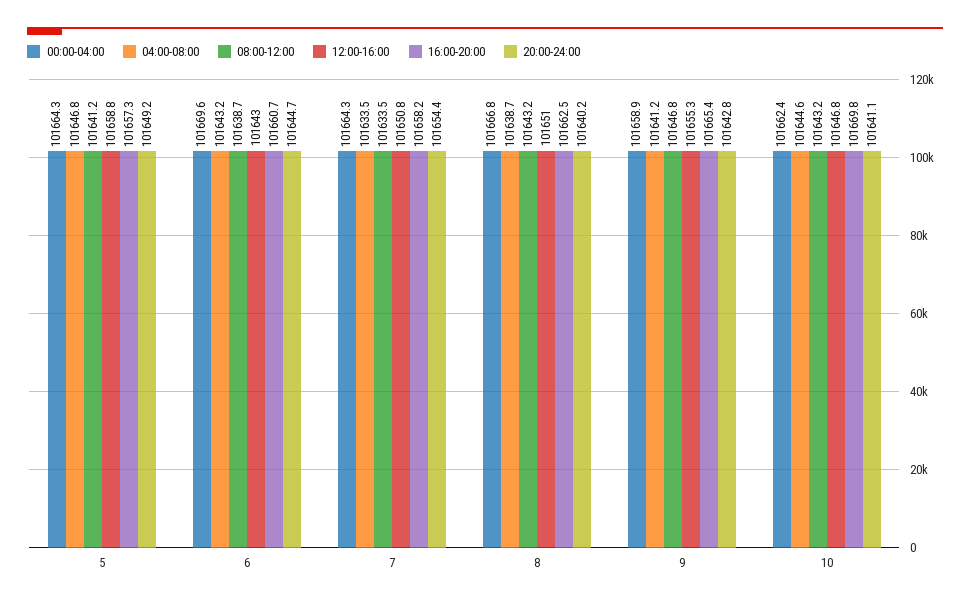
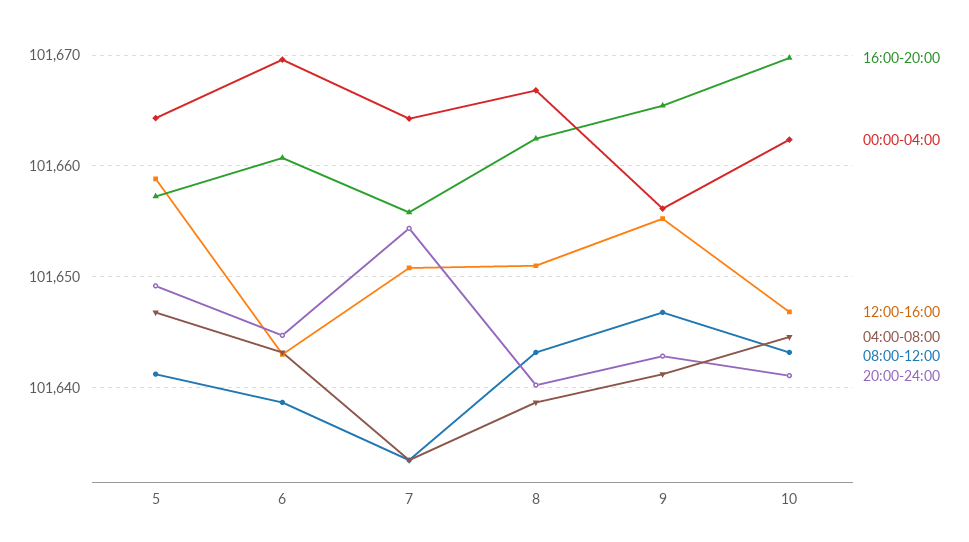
  {
    "00:00-04:00": {
      "5": 101664.3,
      "6": 101669.6,
      "7": 101664.3,
      "8": 101666.8,
-     "9": 101658.9,
+     "9": 101656,
      "10": 101662.4
    },
    "04:00-08:00": {
      "5": 101646.8,
      "6": 101643.2,
      "7": 101633.5,
      "8": 101638.7,
      "9": 101641.2,
      "10": 101644.6
    },
    "08:00-12:00": {
      "5": 101641.2,
      "6": 101638.7,
      "7": 101633.5,
      "8": 101643.2,
      "9": 101646.8,
      "10": 101643.2
    },
    "12:00-16:00": {
      "5": 101658.8,
      "6": 101643,
      "7": 101650.8,
      "8": 101651,
      "9": 101655.3,
      "10": 101646.8
    },
    "16:00-20:00": {
      "5": 101657.3,
      "6": 101660.7,
-     "7": 101658.2,
+     "7": 101656,
      "8": 101662.5,
      "9": 101665.4,
      "10": 101669.8
    },
    "20:00-24:00": {
      "5": 101649.2,
      "6": 101644.7,
      "7": 101654.4,
      "8": 101640.2,
      "9": 101642.8,
      "10": 101641.1
    }
  }

